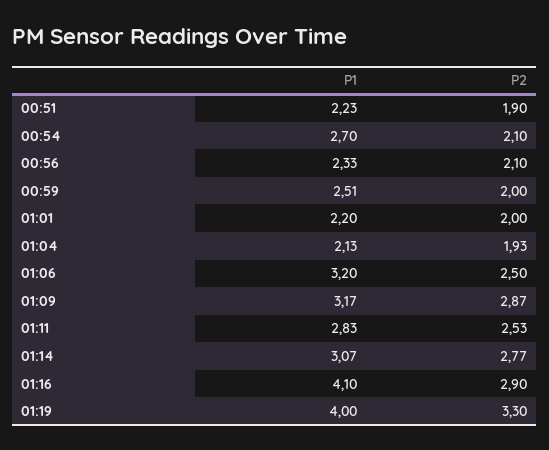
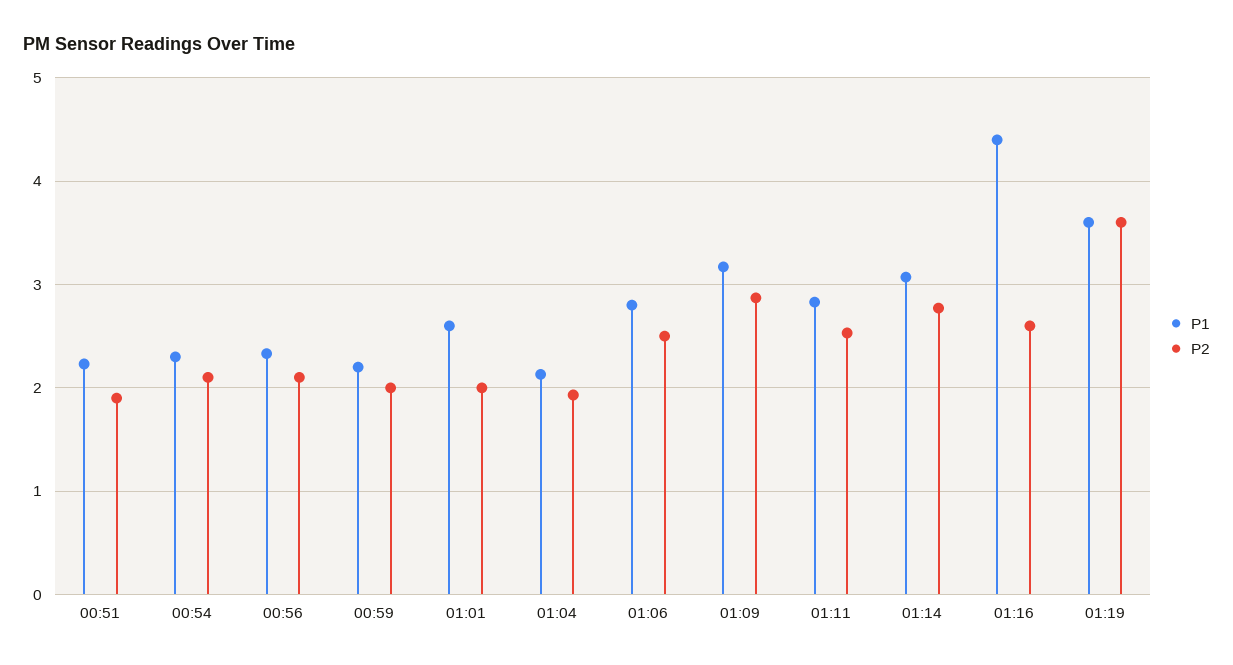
  {
    "P1": {
      "00:51": 2.23,
-     "00:54": 2.7,
+     "00:54": 2.3,
      "00:56": 2.33,
-     "00:59": 2.51,
+     "00:59": 2.2,
-     "01:01": 2.2,
+     "01:01": 2.6,
      "01:04": 2.13,
-     "01:06": 3.2,
+     "01:06": 2.8,
      "01:09": 3.17,
      "01:11": 2.83,
      "01:14": 3.07,
-     "01:16": 4.1,
+     "01:16": 4.4,
-     "01:19": 4
+     "01:19": 3.6
    },
    "P2": {
      "00:51": 1.9,
      "00:54": 2.1,
      "00:56": 2.1,
      "00:59": 2,
      "01:01": 2,
      "01:04": 1.93,
      "01:06": 2.5,
      "01:09": 2.87,
      "01:11": 2.53,
      "01:14": 2.77,
-     "01:16": 2.9,
+     "01:16": 2.6,
-     "01:19": 3.3
+     "01:19": 3.6
    }
  }

